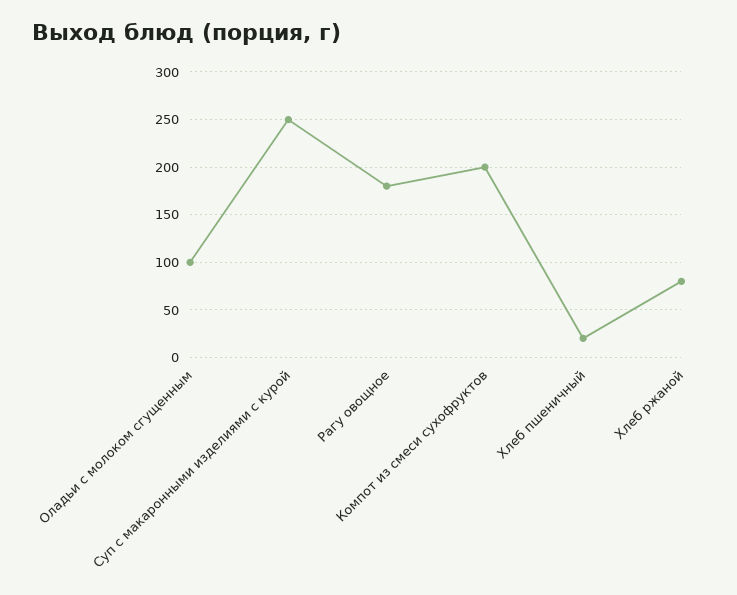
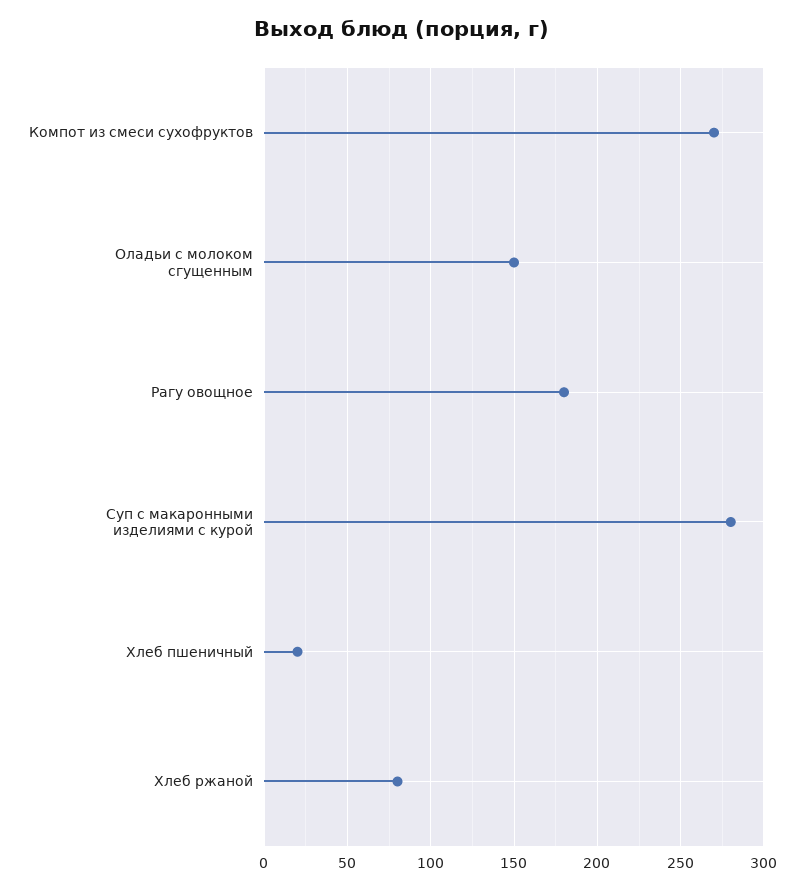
  {
-   "Оладьи с молоком сгущенным": 100,
+   "Оладьи с молоком сгущенным": 150,
-   "Суп с макаронными изделиями с курой": 250,
+   "Суп с макаронными изделиями с курой": 280,
    "Рагу овощное": 180,
-   "Компот из смеси сухофруктов": 200,
+   "Компот из смеси сухофруктов": 270,
    "Хлеб пшеничный": 20,
    "Хлеб ржаной": 80
  }

